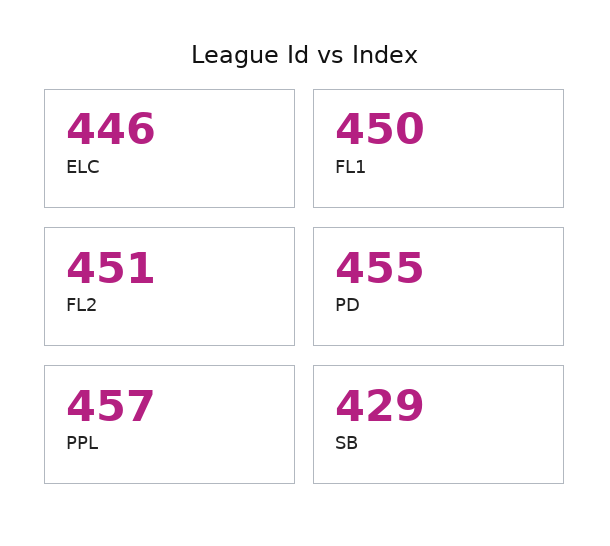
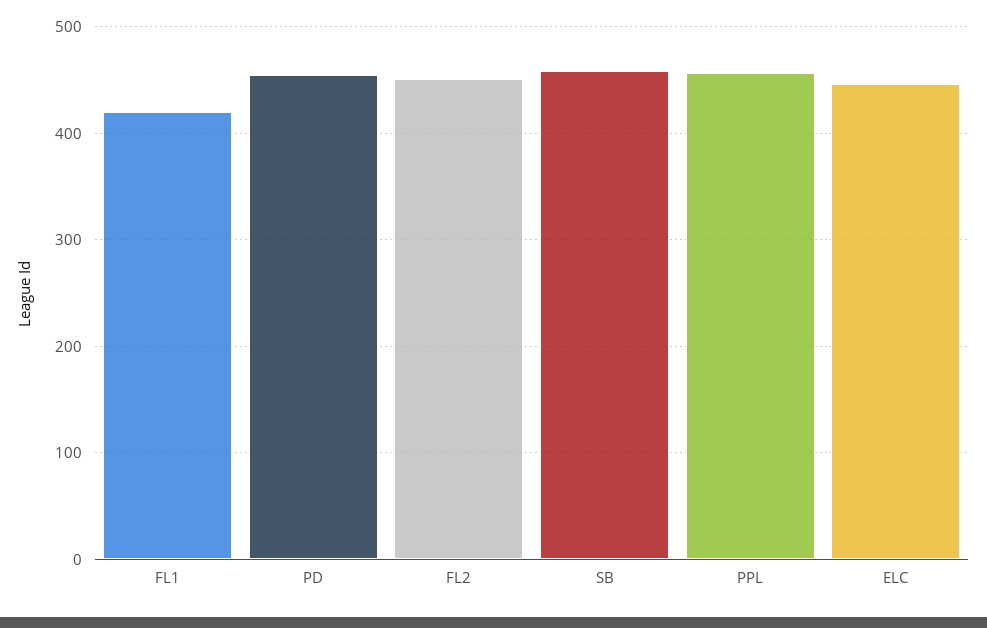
  {
    "ELC": 446,
-   "FL1": 450,
+   "FL1": 420,
    "FL2": 451,
    "PD": 455,
    "PPL": 457,
-   "SB": 429
+   "SB": 460
  }

